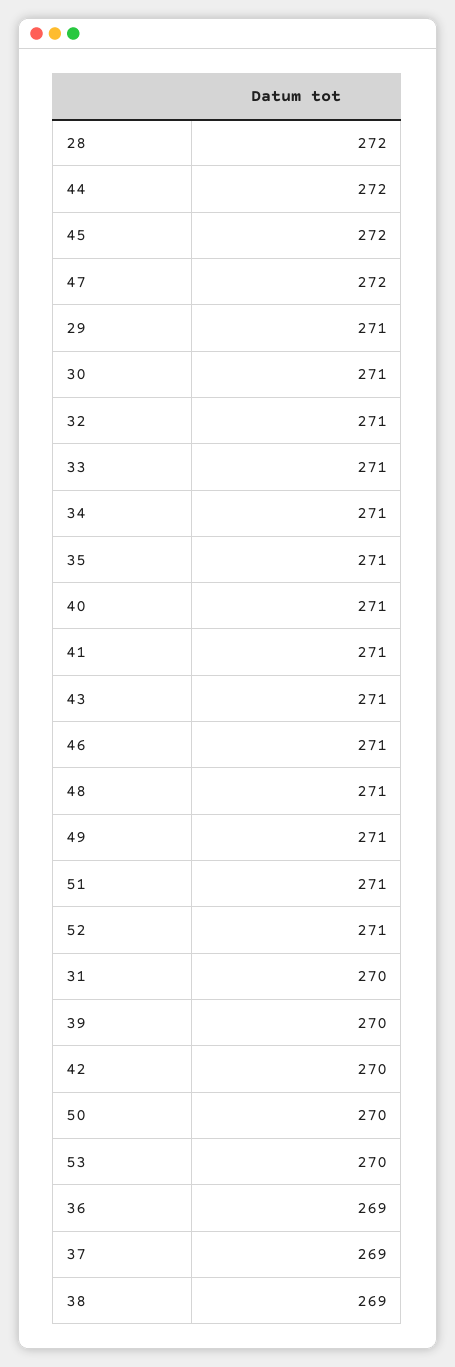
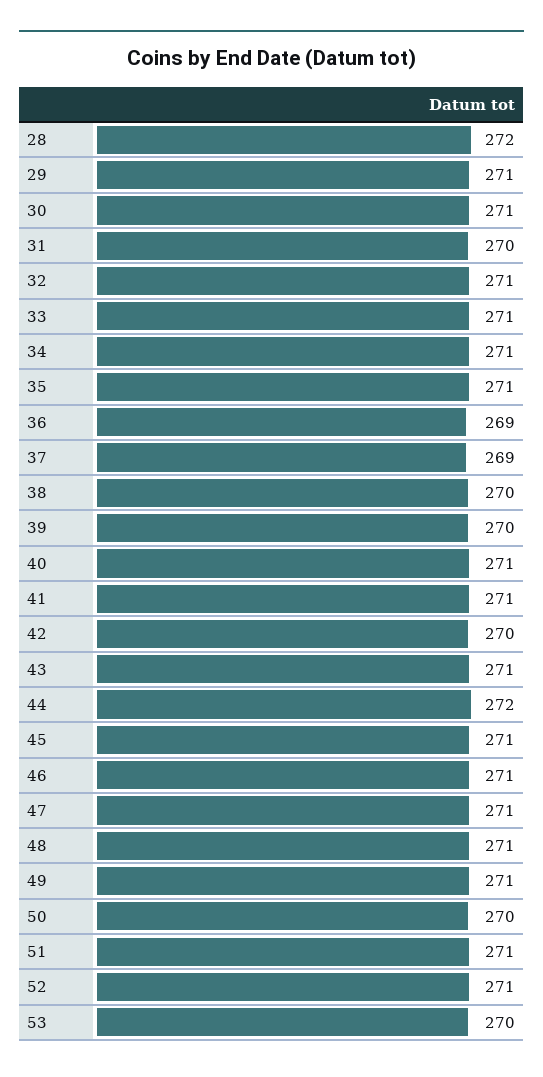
  {
    "28": 272,
    "44": 272,
-   "45": 272,
+   "45": 271,
-   "47": 272,
+   "47": 271,
    "29": 271,
    "30": 271,
    "32": 271,
    "33": 271,
    "34": 271,
    "35": 271,
    "40": 271,
    "41": 271,
    "43": 271,
    "46": 271,
    "48": 271,
    "49": 271,
    "51": 271,
    "52": 271,
    "31": 270,
    "39": 270,
    "42": 270,
    "50": 270,
    "53": 270,
    "36": 269,
    "37": 269,
-   "38": 269
+   "38": 270
  }

